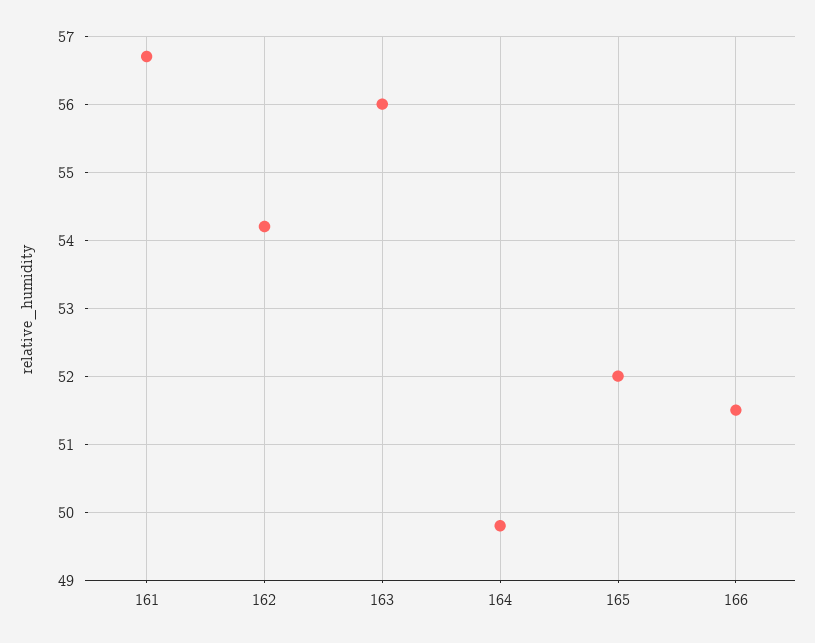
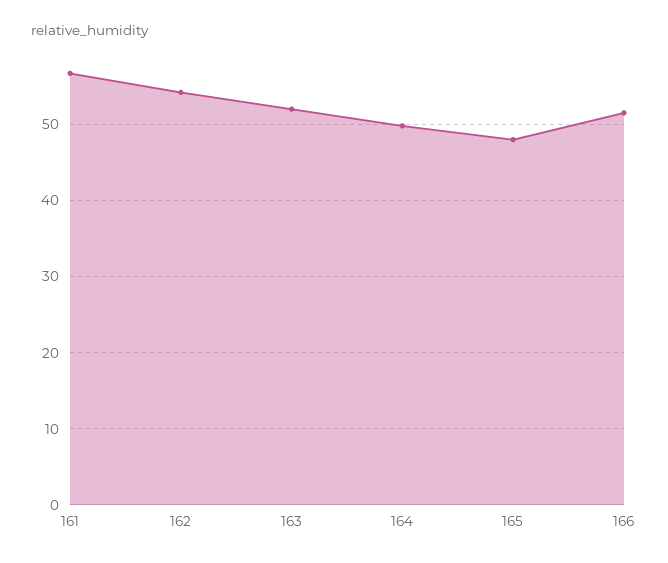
  {
    "161": 56.7,
    "162": 54.2,
-   "163": 56,
+   "163": 52,
    "164": 49.8,
-   "165": 52,
+   "165": 48,
    "166": 51.5
  }

